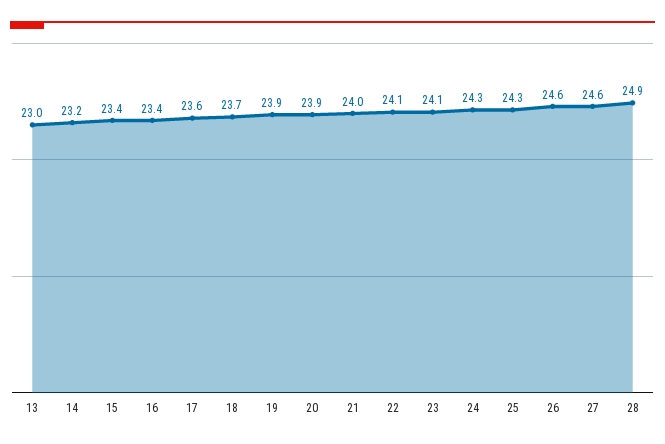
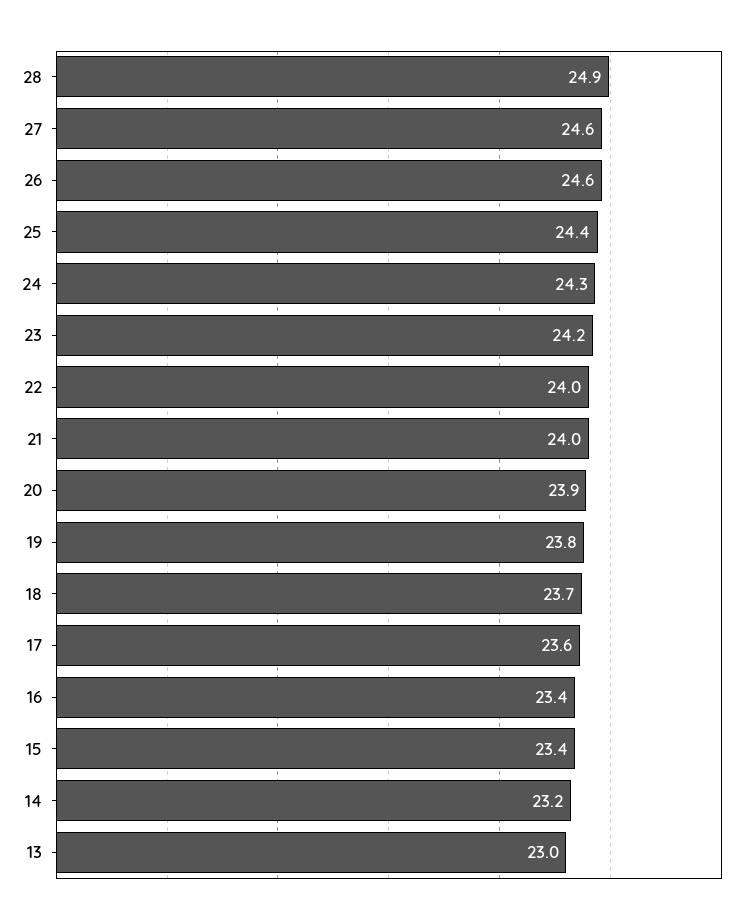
  {
    "13": 23,
    "14": 23.2,
    "15": 23.4,
    "16": 23.4,
    "17": 23.6,
    "18": 23.7,
-   "19": 23.9,
+   "19": 23.8,
    "20": 23.9,
    "21": 24,
-   "22": 24.1,
+   "22": 24,
-   "23": 24.1,
+   "23": 24.2,
    "24": 24.3,
-   "25": 24.3,
+   "25": 24.4,
    "26": 24.6,
    "27": 24.6,
    "28": 24.9
  }

